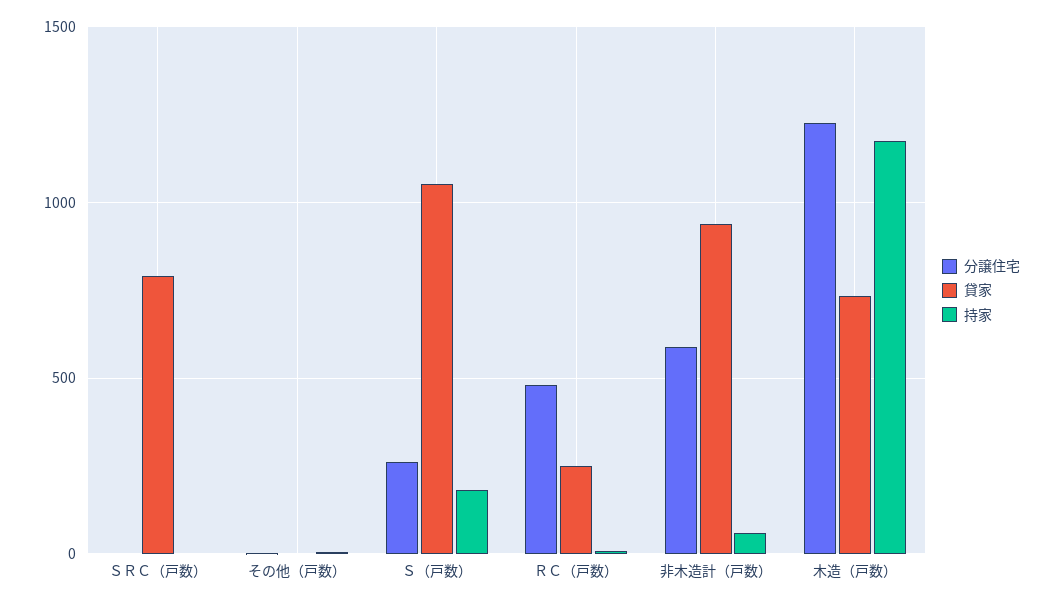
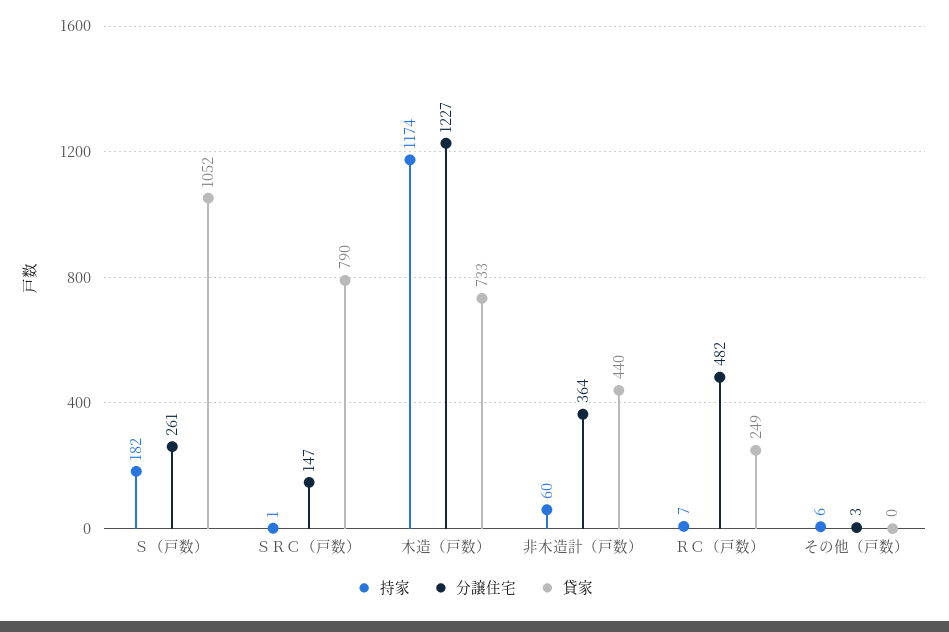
  {
    "分譲住宅": {
-     "ＳＲＣ（戸数）": 0,
+     "ＳＲＣ（戸数）": 147,
      "その他（戸数）": 3,
      "Ｓ（戸数）": 261,
      "ＲＣ（戸数）": 482,
-     "非木造計（戸数）": 600,
+     "非木造計（戸数）": 364,
      "木造（戸数）": 1227
    },
    "貸家": {
      "ＳＲＣ（戸数）": 790,
      "その他（戸数）": 0,
      "Ｓ（戸数）": 1052,
      "ＲＣ（戸数）": 249,
-     "非木造計（戸数）": 950,
+     "非木造計（戸数）": 440,
      "木造（戸数）": 733
    },
    "持家": {
      "ＳＲＣ（戸数）": 1,
      "その他（戸数）": 6,
      "Ｓ（戸数）": 182,
      "ＲＣ（戸数）": 7,
      "非木造計（戸数）": 60,
      "木造（戸数）": 1174
    }
  }

